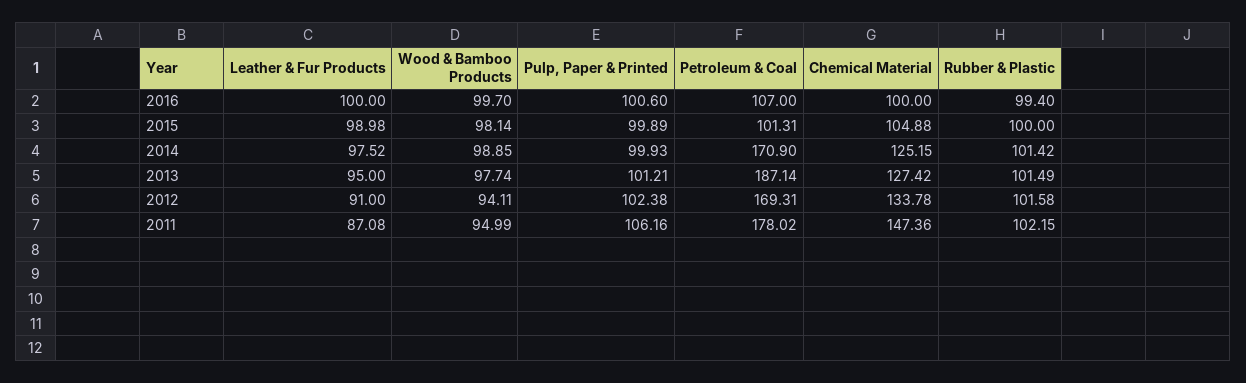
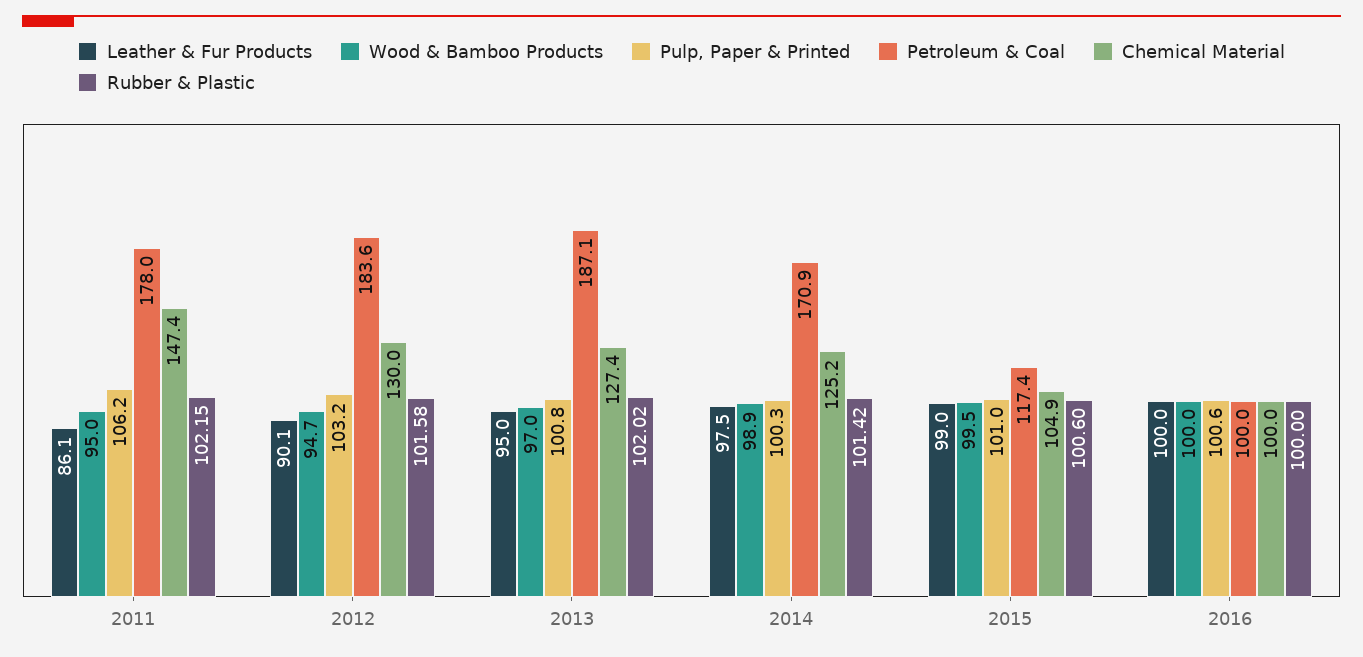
  {
    "Leather & Fur Products": {
      "2016": 100,
      "2015": 98.98,
      "2014": 97.52,
      "2013": 95,
-     "2012": 91,
+     "2012": 90.1,
-     "2011": 87.08
+     "2011": 86.1
    },
    "Wood & Bamboo Products": {
-     "2016": 99.7,
+     "2016": 100,
-     "2015": 98.14,
+     "2015": 99.5,
      "2014": 98.85,
-     "2013": 97.74,
+     "2013": 97,
-     "2012": 94.11,
+     "2012": 94.7,
      "2011": 94.99
    },
    "Pulp, Paper & Printed": {
      "2016": 100.6,
-     "2015": 99.89,
+     "2015": 101,
-     "2014": 99.93,
+     "2014": 100.3,
-     "2013": 101.21,
+     "2013": 100.8,
-     "2012": 102.38,
+     "2012": 103.2,
      "2011": 106.16
    },
    "Petroleum & Coal": {
-     "2016": 107,
+     "2016": 100,
-     "2015": 101.31,
+     "2015": 117.4,
      "2014": 170.9,
      "2013": 187.14,
-     "2012": 169.31,
+     "2012": 183.6,
      "2011": 178.02
    },
    "Chemical Material": {
      "2016": 100,
      "2015": 104.88,
      "2014": 125.15,
      "2013": 127.42,
-     "2012": 133.78,
+     "2012": 130,
      "2011": 147.36
    },
    "Rubber & Plastic": {
-     "2016": 99.4,
+     "2016": 100,
-     "2015": 100,
+     "2015": 100.6,
      "2014": 101.42,
-     "2013": 101.49,
+     "2013": 102.02,
      "2012": 101.58,
      "2011": 102.15
    }
  }

